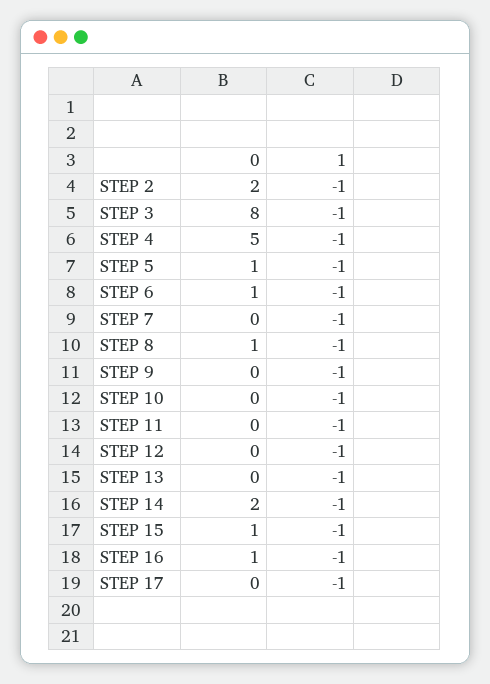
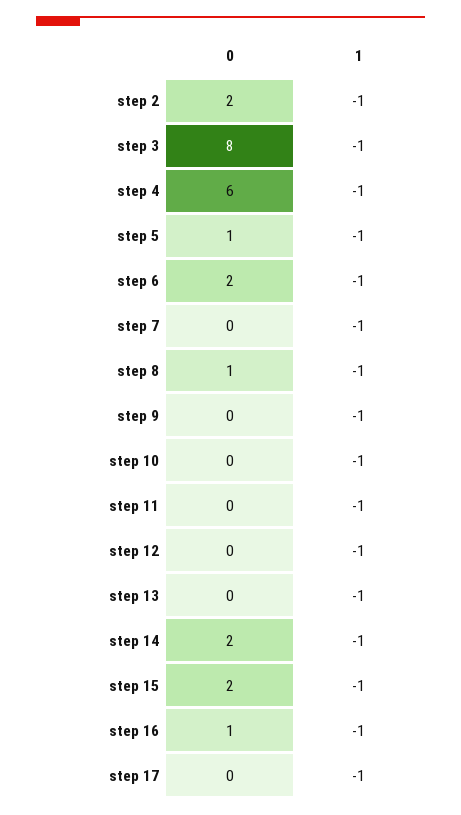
  {
    "0": {
      "STEP 2": 2,
      "STEP 3": 8,
-     "STEP 4": 5,
+     "STEP 4": 6,
      "STEP 5": 1,
-     "STEP 6": 1,
+     "STEP 6": 2,
      "STEP 7": 0,
      "STEP 8": 1,
      "STEP 9": 0,
      "STEP 10": 0,
      "STEP 11": 0,
      "STEP 12": 0,
      "STEP 13": 0,
      "STEP 14": 2,
-     "STEP 15": 1,
+     "STEP 15": 2,
      "STEP 16": 1,
      "STEP 17": 0
    },
    "1": {
      "STEP 2": -1,
      "STEP 3": -1,
      "STEP 4": -1,
      "STEP 5": -1,
      "STEP 6": -1,
      "STEP 7": -1,
      "STEP 8": -1,
      "STEP 9": -1,
      "STEP 10": -1,
      "STEP 11": -1,
      "STEP 12": -1,
      "STEP 13": -1,
      "STEP 14": -1,
      "STEP 15": -1,
      "STEP 16": -1,
      "STEP 17": -1
    }
  }

